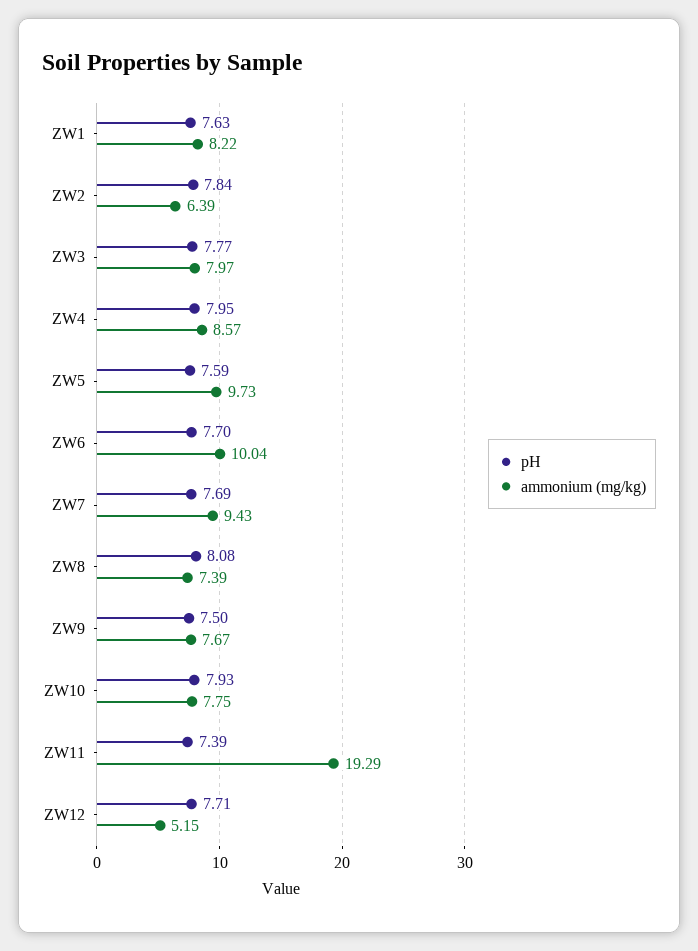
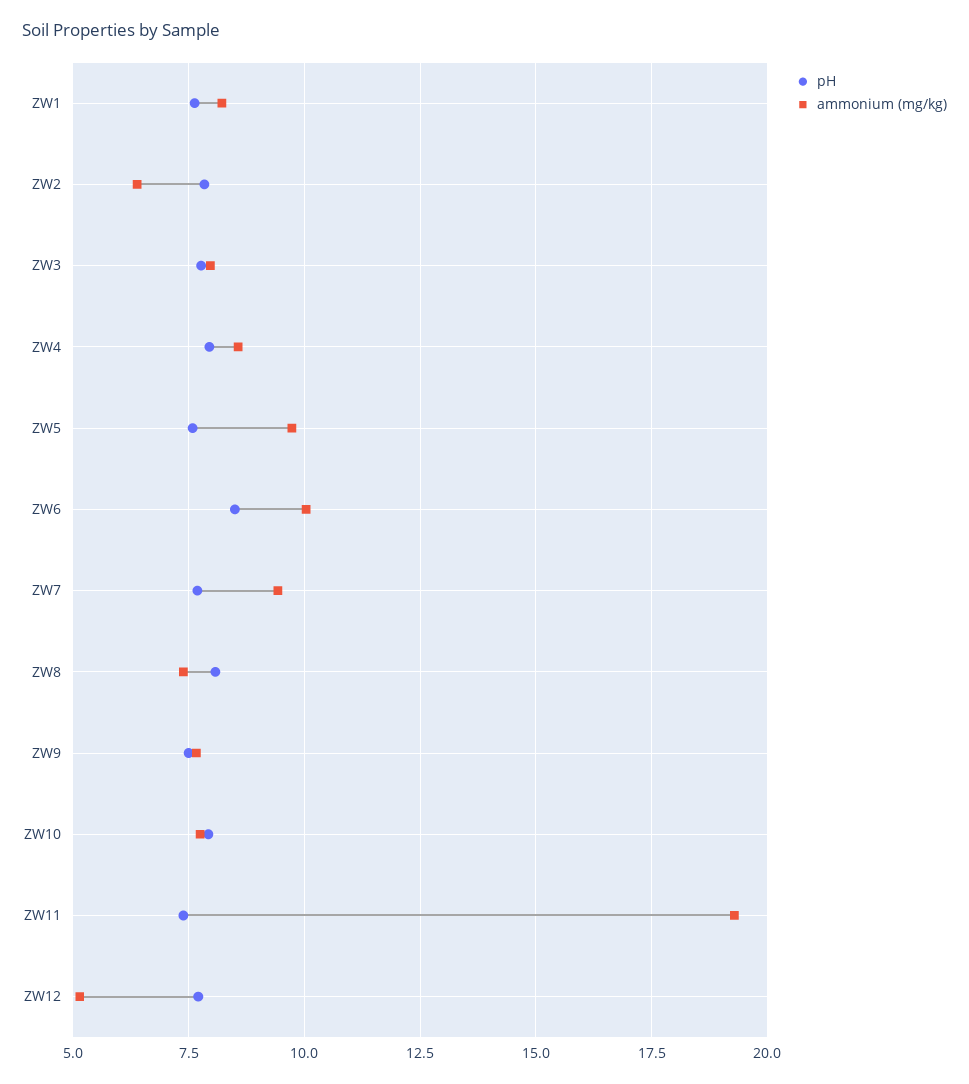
  {
    "pH": {
      "ZW1": 7.63,
      "ZW2": 7.84,
      "ZW3": 7.77,
      "ZW4": 7.95,
      "ZW5": 7.59,
-     "ZW6": 7.7,
+     "ZW6": 8.5,
      "ZW7": 7.69,
      "ZW8": 8.08,
      "ZW9": 7.5,
      "ZW10": 7.93,
      "ZW11": 7.39,
      "ZW12": 7.71
    },
    "ammonium (mg/kg)": {
      "ZW1": 8.22,
      "ZW2": 6.39,
      "ZW3": 7.97,
      "ZW4": 8.57,
      "ZW5": 9.73,
      "ZW6": 10.04,
      "ZW7": 9.43,
      "ZW8": 7.39,
      "ZW9": 7.67,
      "ZW10": 7.75,
      "ZW11": 19.29,
      "ZW12": 5.15
    }
  }

